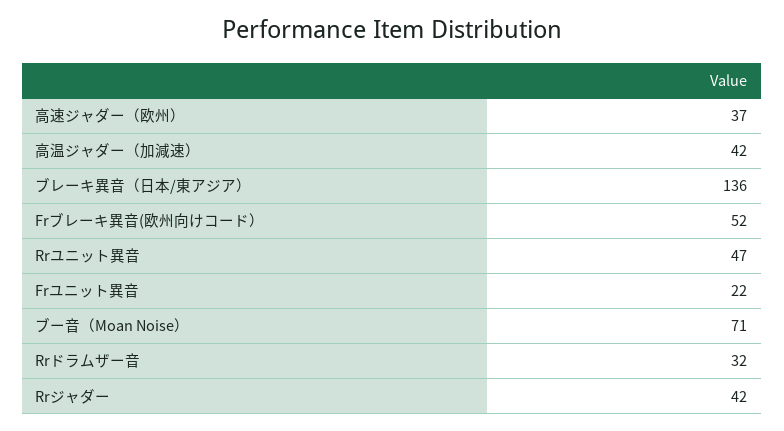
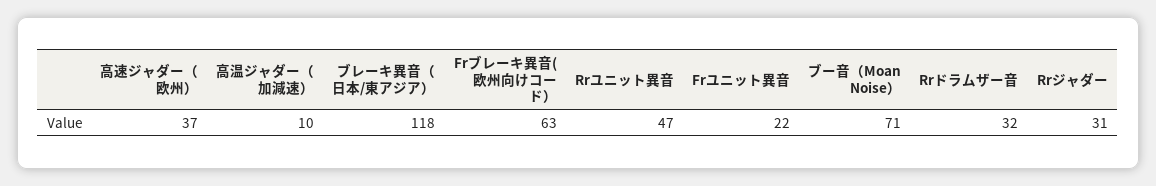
  {
    "高速ジャダー（欧州）": 37,
-   "高温ジャダー（加減速）": 42,
+   "高温ジャダー（加減速）": 10,
-   "ブレーキ異音（日本/東アジア）": 136,
+   "ブレーキ異音（日本/東アジア）": 118,
-   "Frブレーキ異音(欧州向けコード）": 52,
+   "Frブレーキ異音(欧州向けコード）": 63,
    "Rrユニット異音": 47,
    "Frユニット異音": 22,
    "ブー音（Moan Noise）": 71,
    "Rrドラムザー音": 32,
-   "Rrジャダー": 42
+   "Rrジャダー": 31
  }

